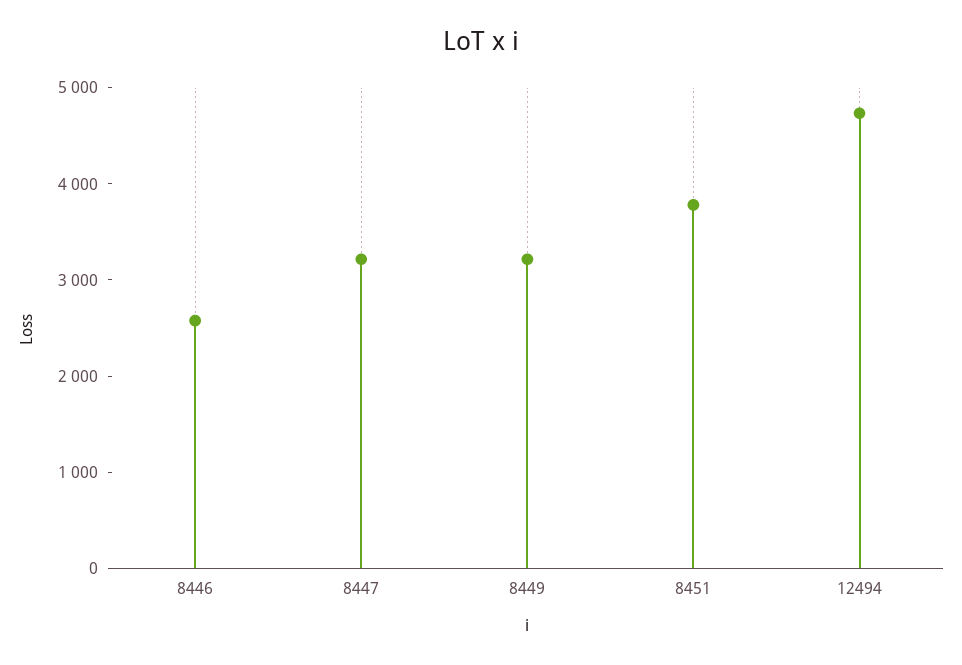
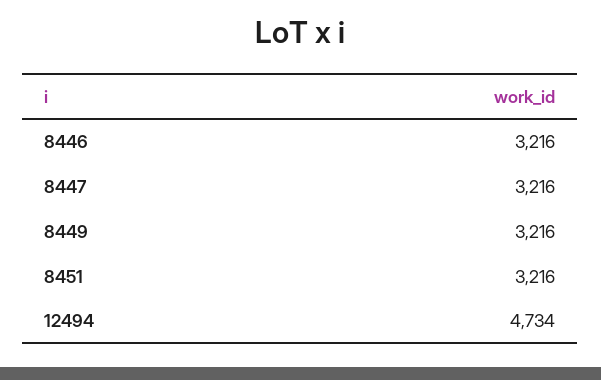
  {
-   "8446": 2600,
+   "8446": 3216,
    "8447": 3216,
    "8449": 3216,
-   "8451": 3800,
+   "8451": 3216,
    "12494": 4734
  }

